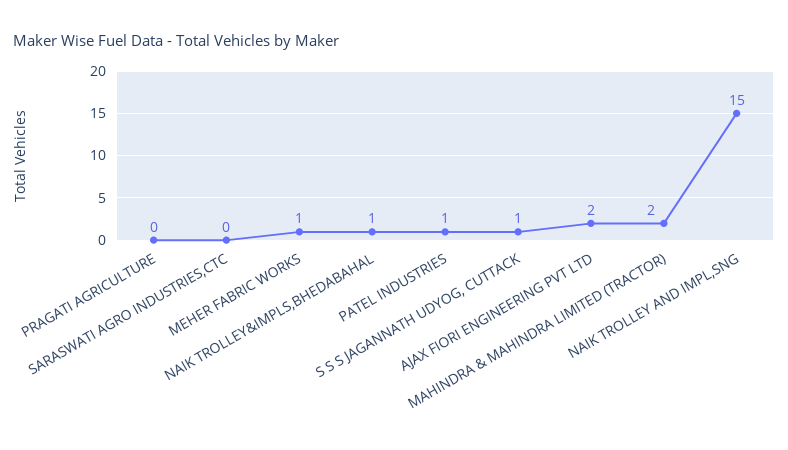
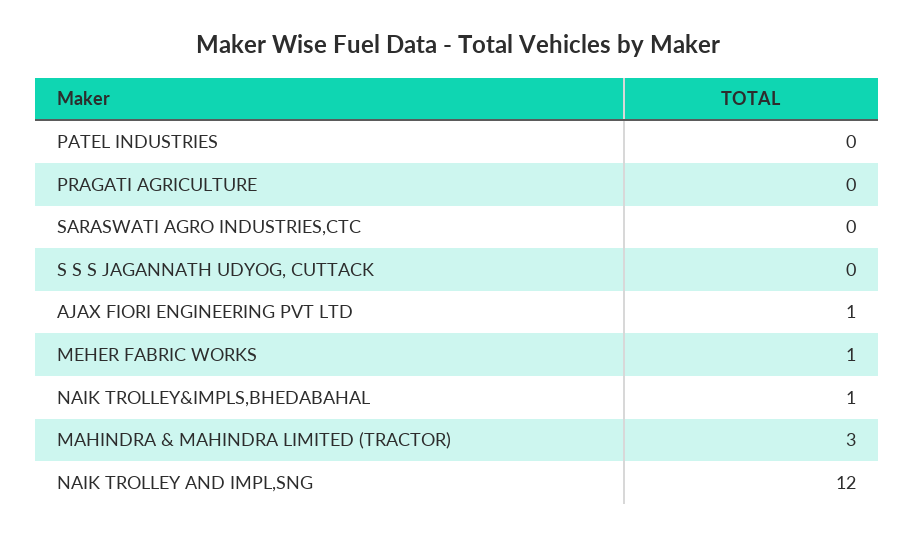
  {
    "PRAGATI AGRICULTURE": 0,
    "SARASWATI AGRO INDUSTRIES,CTC": 0,
    "MEHER FABRIC WORKS": 1,
    "NAIK TROLLEY&IMPLS,BHEDABAHAL": 1,
-   "PATEL INDUSTRIES": 1,
+   "PATEL INDUSTRIES": 0,
-   "S S S JAGANNATH UDYOG, CUTTACK": 1,
+   "S S S JAGANNATH UDYOG, CUTTACK": 0,
-   "AJAX FIORI ENGINEERING PVT LTD": 2,
+   "AJAX FIORI ENGINEERING PVT LTD": 1,
-   "MAHINDRA & MAHINDRA LIMITED (TRACTOR)": 2,
+   "MAHINDRA & MAHINDRA LIMITED (TRACTOR)": 3,
-   "NAIK TROLLEY AND IMPL,SNG": 15
+   "NAIK TROLLEY AND IMPL,SNG": 12
  }

